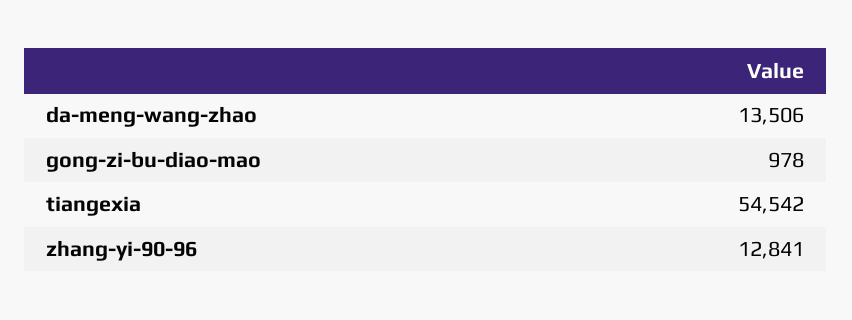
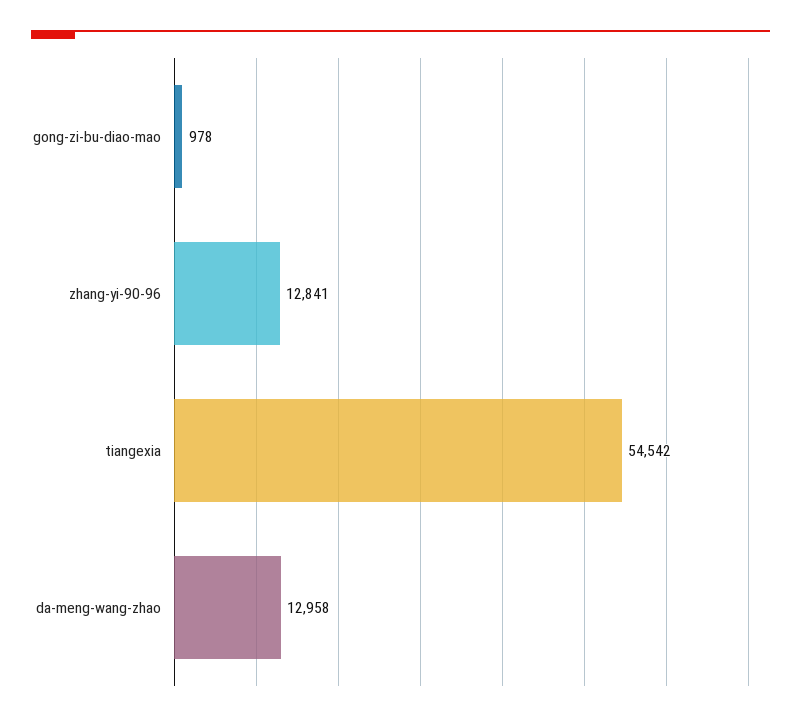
  {
-   "da-meng-wang-zhao": 13506,
+   "da-meng-wang-zhao": 12958,
    "gong-zi-bu-diao-mao": 978,
    "tiangexia": 54542,
    "zhang-yi-90-96": 12841
  }

